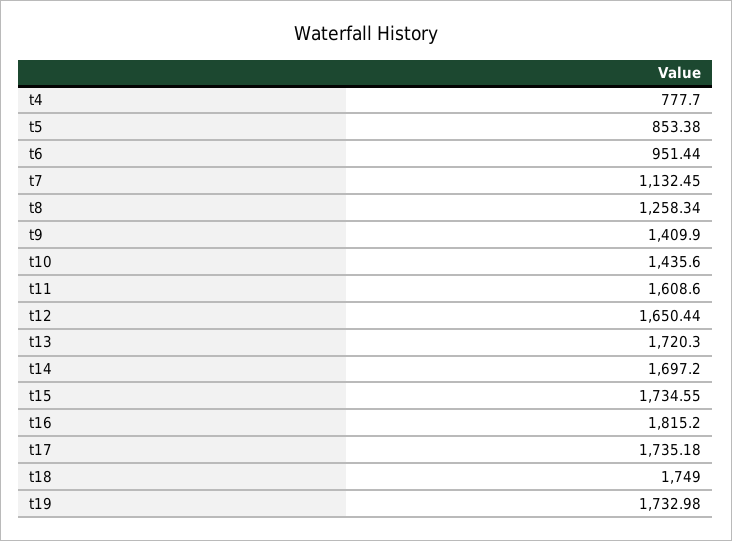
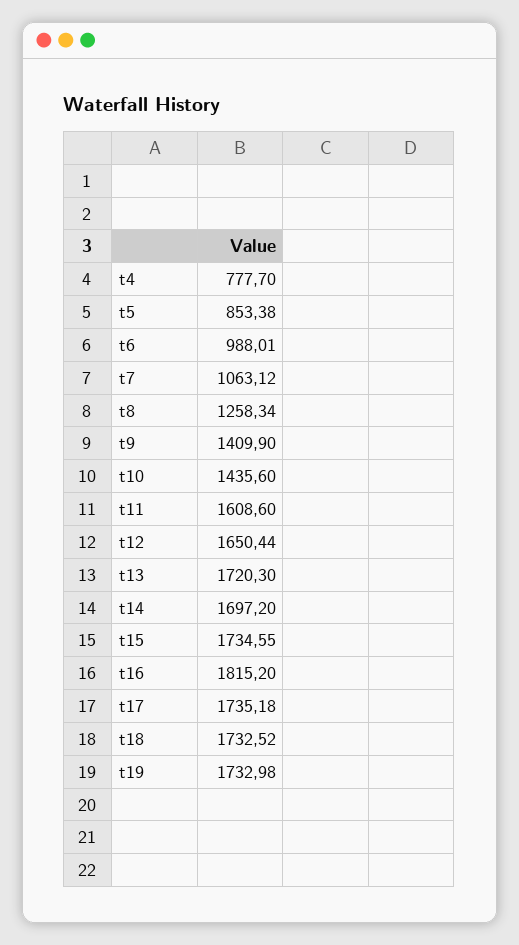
  {
    "t4": 777.7,
    "t5": 853.38,
-   "t6": 951.44,
+   "t6": 988.01,
-   "t7": 1132.45,
+   "t7": 1063.12,
    "t8": 1258.34,
    "t9": 1409.9,
    "t10": 1435.6,
    "t11": 1608.6,
    "t12": 1650.44,
    "t13": 1720.3,
    "t14": 1697.2,
    "t15": 1734.55,
    "t16": 1815.2,
    "t17": 1735.18,
-   "t18": 1749,
+   "t18": 1732.52,
    "t19": 1732.98
  }

